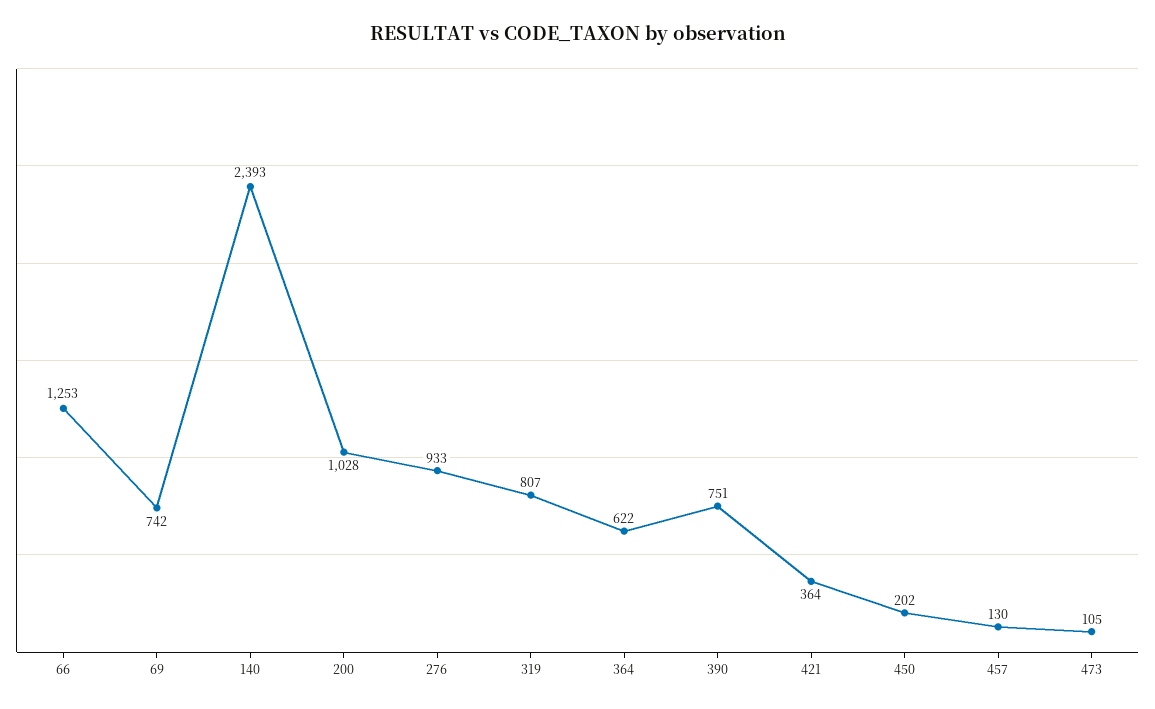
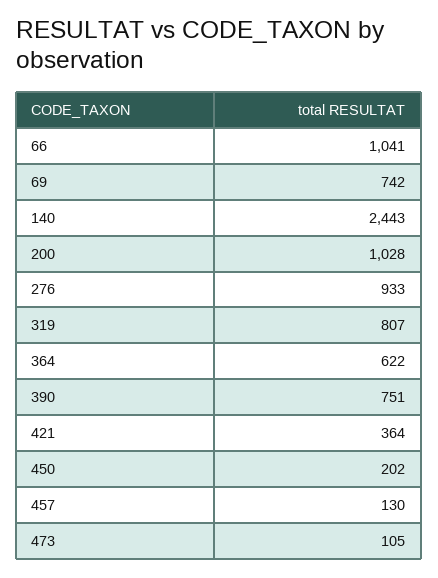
  {
-   "66": 1253,
+   "66": 1041,
    "69": 742,
-   "140": 2393,
+   "140": 2443,
    "200": 1028,
    "276": 933,
    "319": 807,
    "364": 622,
    "390": 751,
    "421": 364,
    "450": 202,
    "457": 130,
    "473": 105
  }

